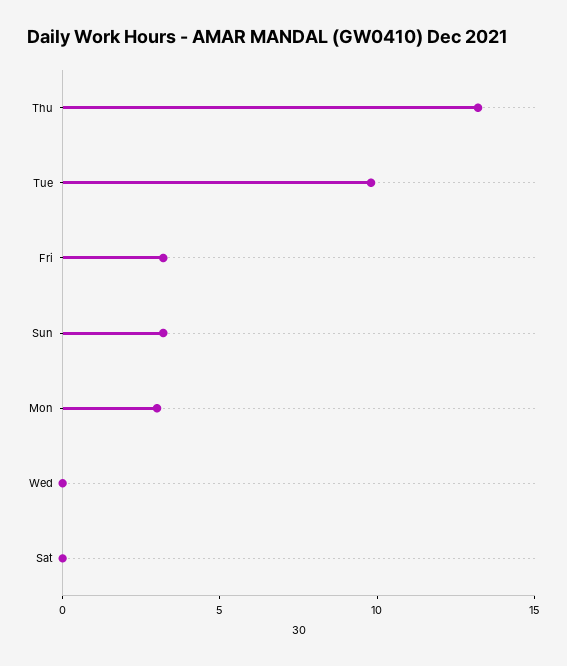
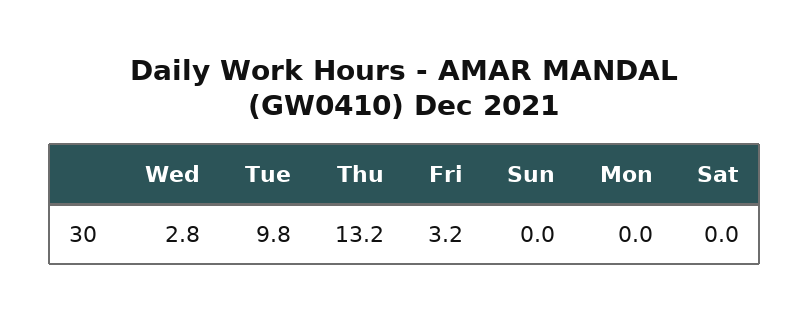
  {
    "Thu": 13.2,
    "Tue": 9.8,
    "Fri": 3.2,
-   "Sun": 3,
+   "Sun": 0,
-   "Mon": 3,
+   "Mon": 0,
-   "Wed": 0,
+   "Wed": 2.8,
    "Sat": 0
  }

